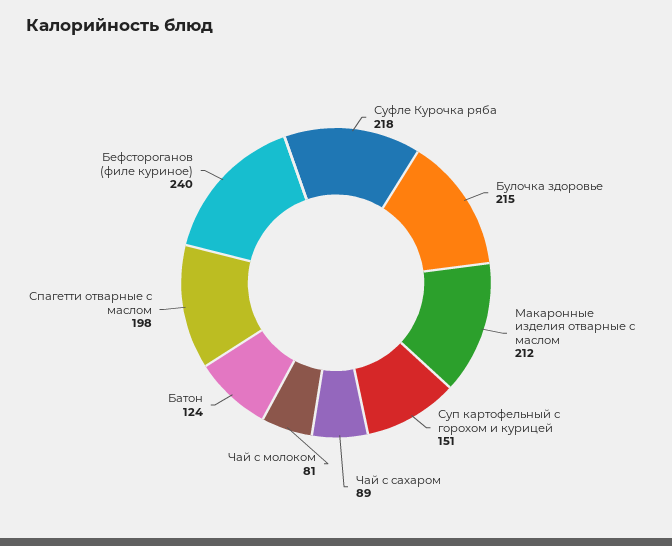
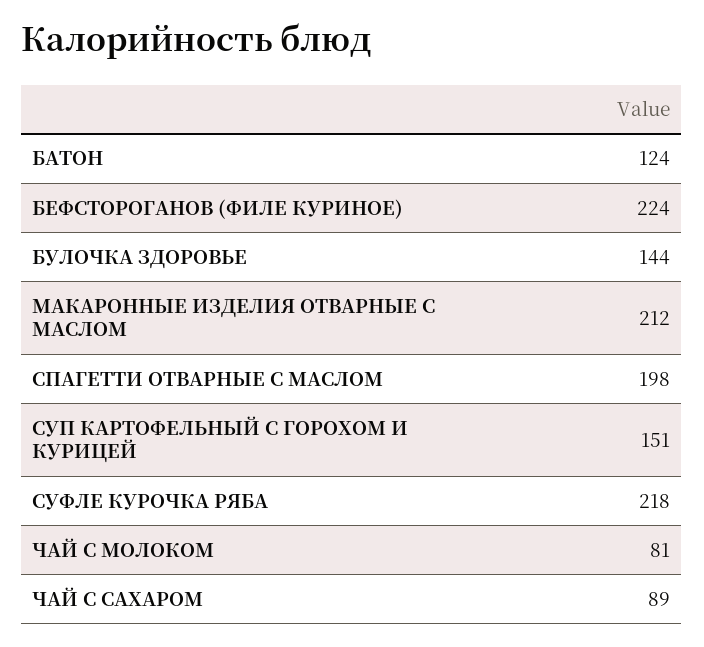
  {
    "Суфле Курочка ряба": 218,
-   "Булочка здоровье": 215,
+   "Булочка здоровье": 144,
    "Макаронные изделия отварные с маслом": 212,
    "Суп картофельный с горохом и курицей": 151,
    "Чай с сахаром": 89,
    "Чай с молоком": 81,
    "Батон": 124,
    "Спагетти отварные с маслом": 198,
-   "Бефстороганов (филе куриное)": 240
+   "Бефстороганов (филе куриное)": 224
  }

